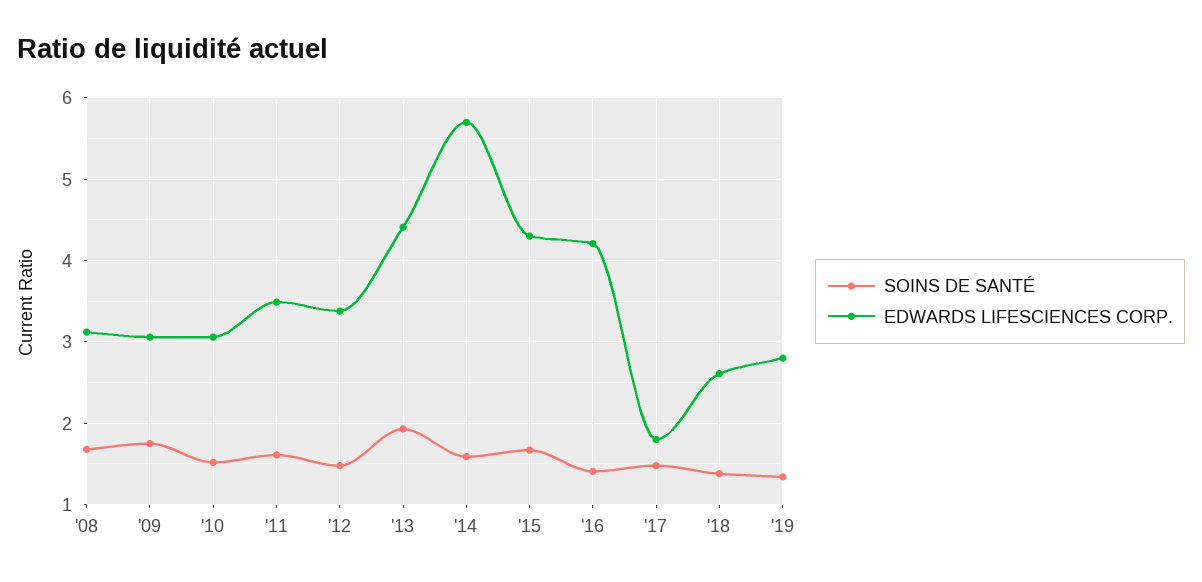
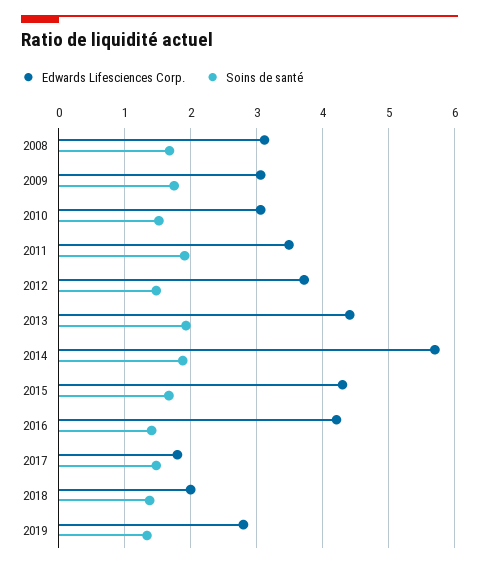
  {
    "SOINS DE SANTÉ": {
      "'08": 1.7,
      "'09": 1.8,
      "'10": 1.5,
-     "'11": 1.6,
+     "'11": 1.9,
      "'12": 1.5,
      "'13": 1.9,
-     "'14": 1.6,
+     "'14": 1.9,
      "'15": 1.7,
      "'16": 1.4,
      "'17": 1.5,
      "'18": 1.4,
      "'19": 1.3
    },
    "EDWARDS LIFESCIENCES CORP.": {
      "'08": 3.1,
      "'09": 3.1,
      "'10": 3.1,
      "'11": 3.5,
-     "'12": 3.4,
+     "'12": 3.7,
      "'13": 4.4,
      "'14": 5.7,
      "'15": 4.3,
      "'16": 4.2,
      "'17": 1.8,
-     "'18": 2.6,
+     "'18": 2,
      "'19": 2.8
    }
  }

